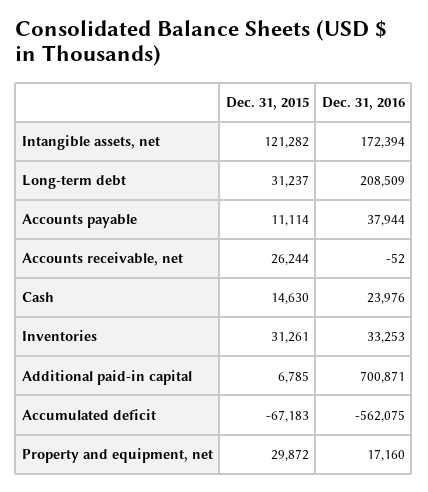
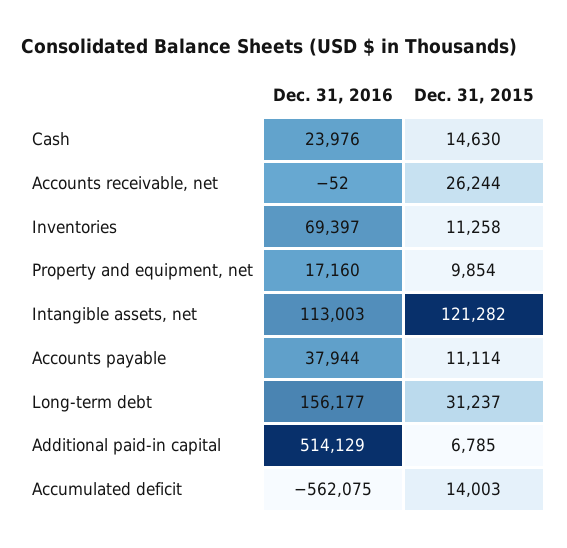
  {
    "Dec. 31, 2015": {
      "Intangible assets, net": 121282,
      "Long-term debt": 31237,
      "Accounts payable": 11114,
      "Accounts receivable, net": 26244,
      "Cash": 14630,
-     "Inventories": 31261,
+     "Inventories": 11258,
      "Additional paid-in capital": 6785,
-     "Accumulated deficit": -67183,
+     "Accumulated deficit": 14003,
-     "Property and equipment, net": 29872
+     "Property and equipment, net": 9854
    },
    "Dec. 31, 2016": {
-     "Intangible assets, net": 172394,
+     "Intangible assets, net": 113003,
-     "Long-term debt": 208509,
+     "Long-term debt": 156177,
      "Accounts payable": 37944,
      "Accounts receivable, net": -52,
      "Cash": 23976,
-     "Inventories": 33253,
+     "Inventories": 69397,
-     "Additional paid-in capital": 700871,
+     "Additional paid-in capital": 514129,
      "Accumulated deficit": -562075,
      "Property and equipment, net": 17160
    }
  }

